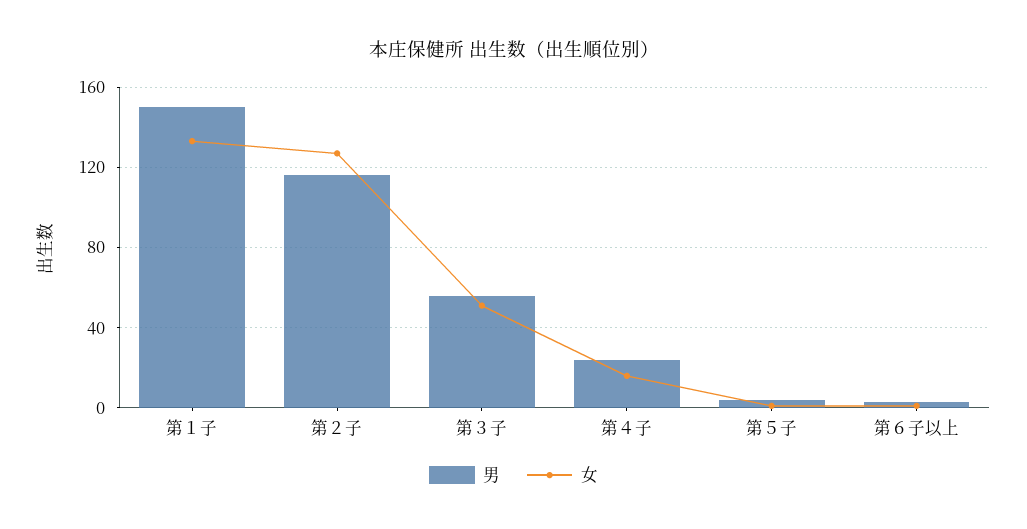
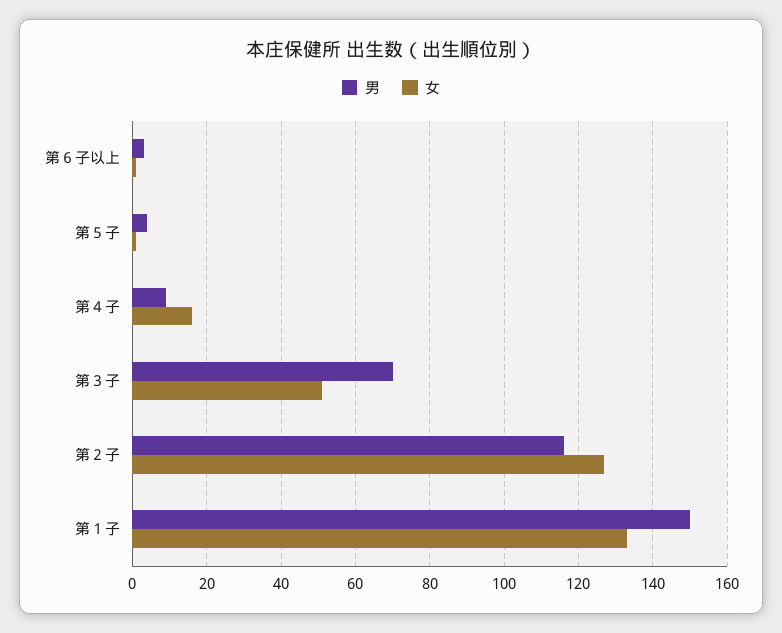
  {
    "男": {
      "第１子": 150,
      "第２子": 115,
-     "第３子": 55,
+     "第３子": 70,
-     "第４子": 25,
+     "第４子": 10,
      "第５子": 5,
      "第６子以上": 5
    },
    "女": {
      "第１子": 135,
      "第２子": 125,
      "第３子": 50,
      "第４子": 15,
      "第５子": 0,
      "第６子以上": 0
    }
  }

